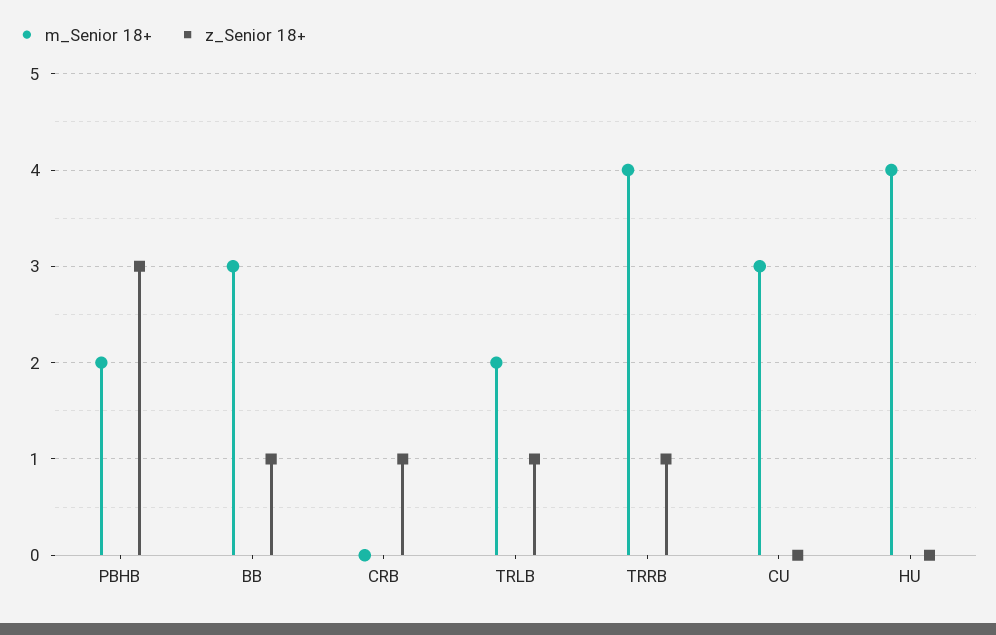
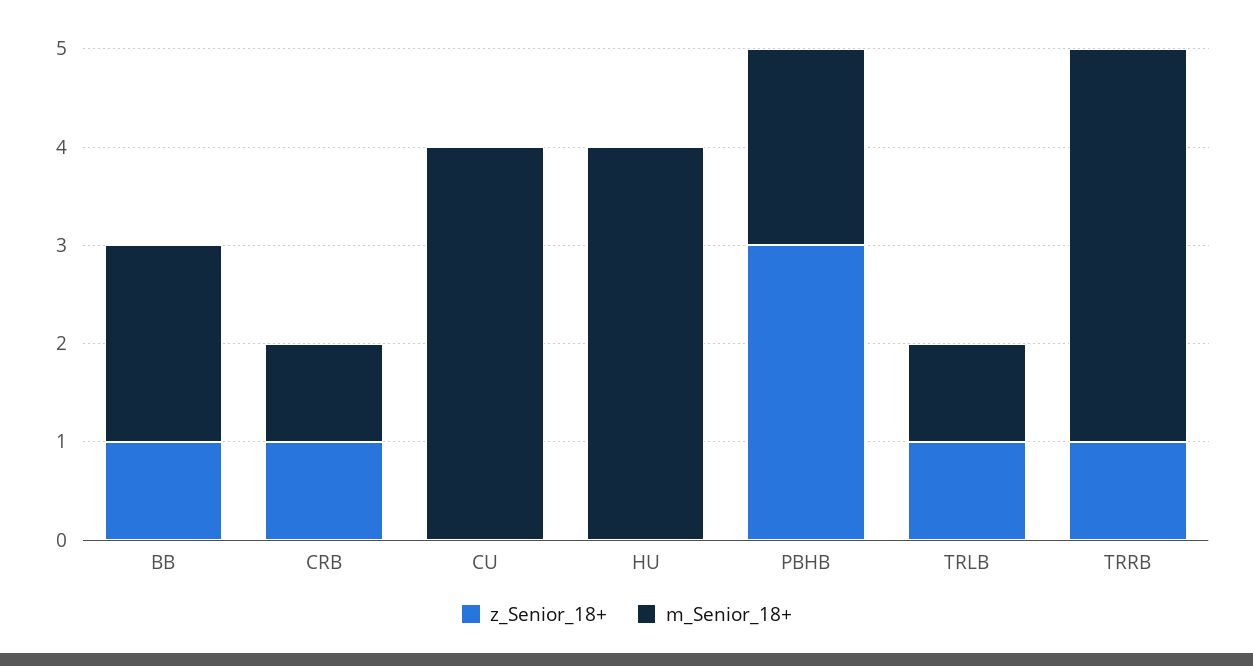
  {
    "m_Senior 18+": {
      "PBHB": 2,
-     "BB": 3,
+     "BB": 2,
-     "CRB": 0,
+     "CRB": 1,
-     "TRLB": 2,
+     "TRLB": 1,
      "TRRB": 4,
-     "CU": 3,
+     "CU": 4,
      "HU": 4
    },
    "z_Senior 18+": {
      "PBHB": 3,
      "BB": 1,
      "CRB": 1,
      "TRLB": 1,
      "TRRB": 1,
      "CU": 0,
      "HU": 0
    }
  }

